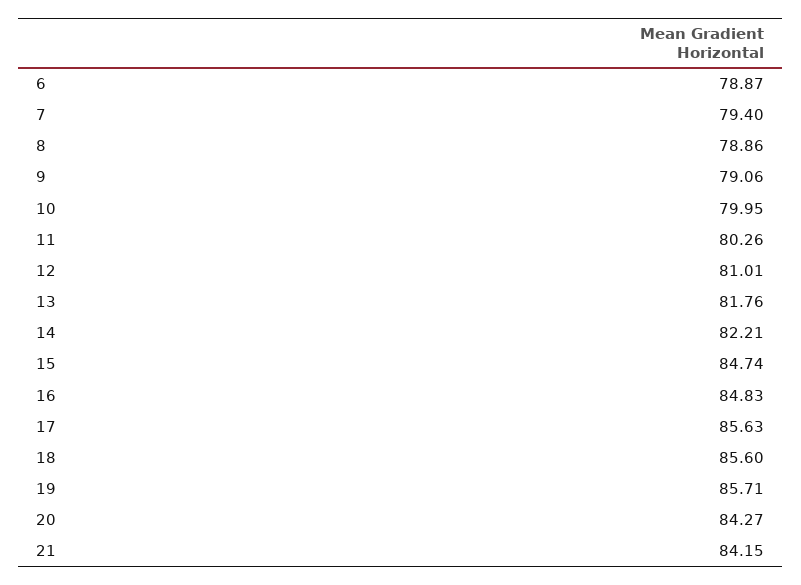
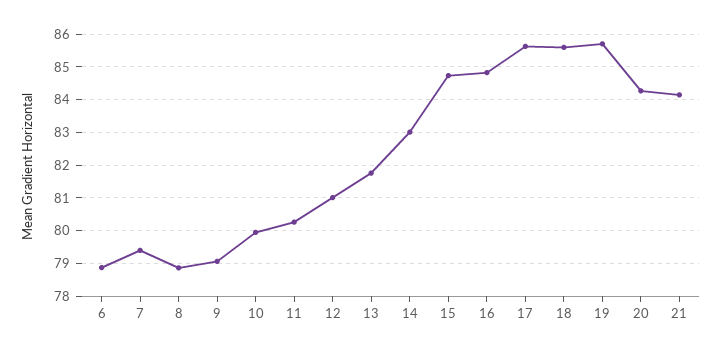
  {
    "6": 78.87,
    "7": 79.4,
    "8": 78.86,
    "9": 79.06,
    "10": 79.95,
    "11": 80.26,
    "12": 81.01,
    "13": 81.76,
-   "14": 82.21,
+   "14": 83,
    "15": 84.74,
    "16": 84.83,
    "17": 85.63,
    "18": 85.6,
    "19": 85.71,
    "20": 84.27,
    "21": 84.15
  }

